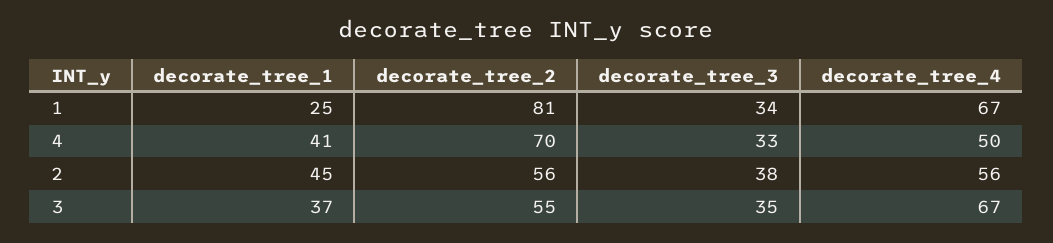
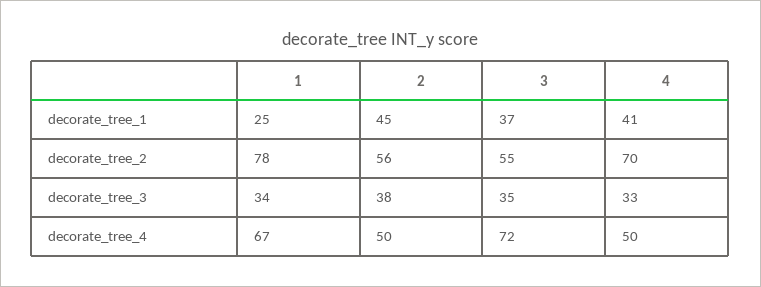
  {
    "decorate_tree_1": {
      "1": 25,
      "4": 41,
      "2": 45,
      "3": 37
    },
    "decorate_tree_2": {
-     "1": 81,
+     "1": 78,
      "4": 70,
      "2": 56,
      "3": 55
    },
    "decorate_tree_3": {
      "1": 34,
      "4": 33,
      "2": 38,
      "3": 35
    },
    "decorate_tree_4": {
      "1": 67,
      "4": 50,
-     "2": 56,
+     "2": 50,
-     "3": 67
+     "3": 72
    }
  }

